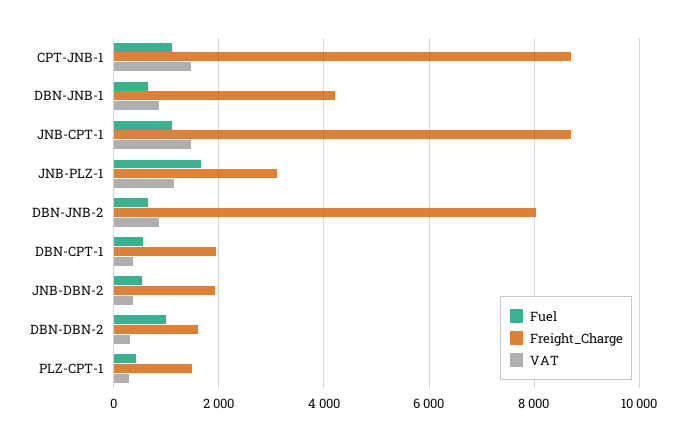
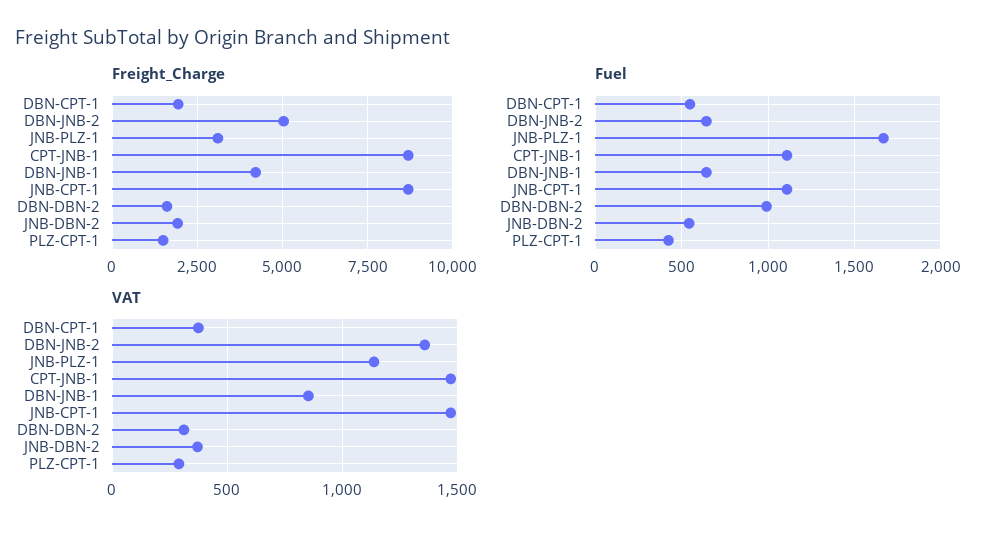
  {
    "Fuel": {
      "CPT-JNB-1": 1100,
      "DBN-JNB-1": 650,
      "JNB-CPT-1": 1100,
      "JNB-PLZ-1": 1650,
      "DBN-JNB-2": 650,
      "DBN-CPT-1": 550,
      "JNB-DBN-2": 550,
      "DBN-DBN-2": 1000,
      "PLZ-CPT-1": 400
    },
    "Freight_Charge": {
      "CPT-JNB-1": 8600,
      "DBN-JNB-1": 4200,
      "JNB-CPT-1": 8600,
      "JNB-PLZ-1": 3200,
-     "DBN-JNB-2": 8000,
+     "DBN-JNB-2": 5000,
      "DBN-CPT-1": 2000,
      "JNB-DBN-2": 2000,
      "DBN-DBN-2": 1600,
      "PLZ-CPT-1": 1400
    },
    "VAT": {
      "CPT-JNB-1": 1450,
      "DBN-JNB-1": 850,
      "JNB-CPT-1": 1450,
      "JNB-PLZ-1": 1150,
-     "DBN-JNB-2": 800,
+     "DBN-JNB-2": 1350,
      "DBN-CPT-1": 400,
      "JNB-DBN-2": 350,
      "DBN-DBN-2": 300,
      "PLZ-CPT-1": 300
    }
  }

